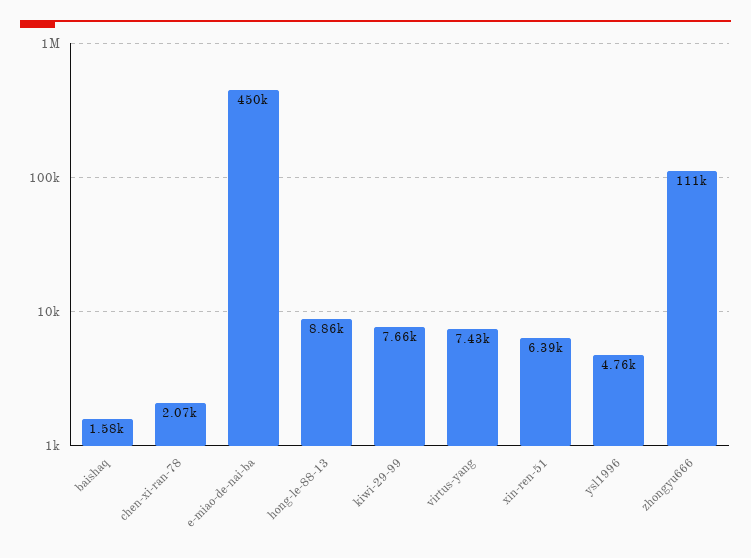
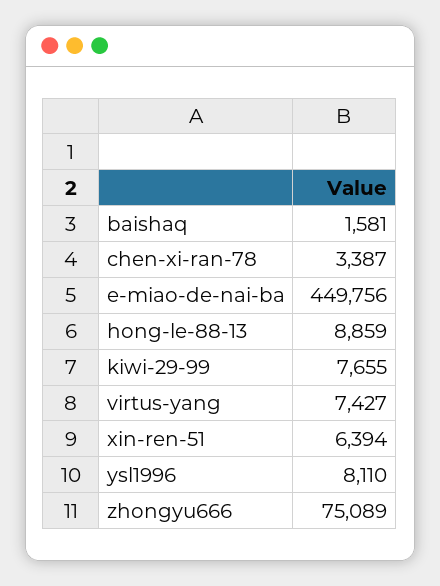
  {
    "baishaq": 1581,
-   "chen-xi-ran-78": 2070,
+   "chen-xi-ran-78": 3387,
    "e-miao-de-nai-ba": 449756,
    "hong-le-88-13": 8859,
    "kiwi-29-99": 7655,
    "virtus-yang": 7427,
    "xin-ren-51": 6394,
-   "ysl1996": 4760,
+   "ysl1996": 8110,
-   "zhongyu666": 111000
+   "zhongyu666": 75089
  }

